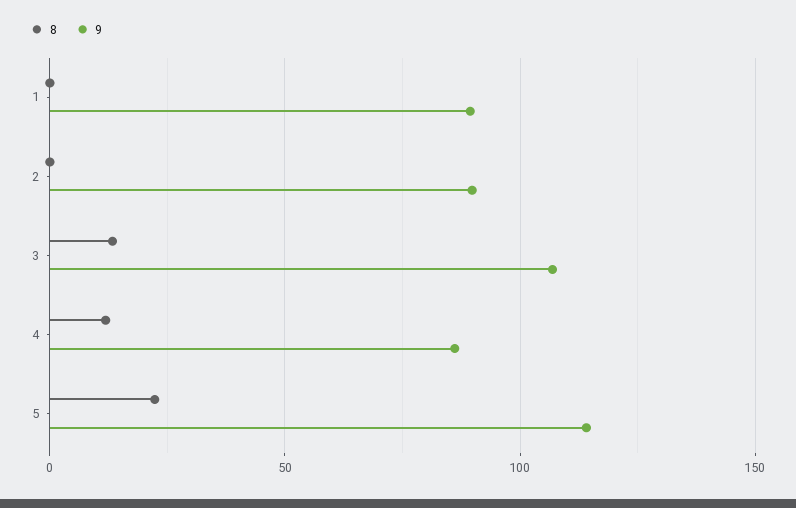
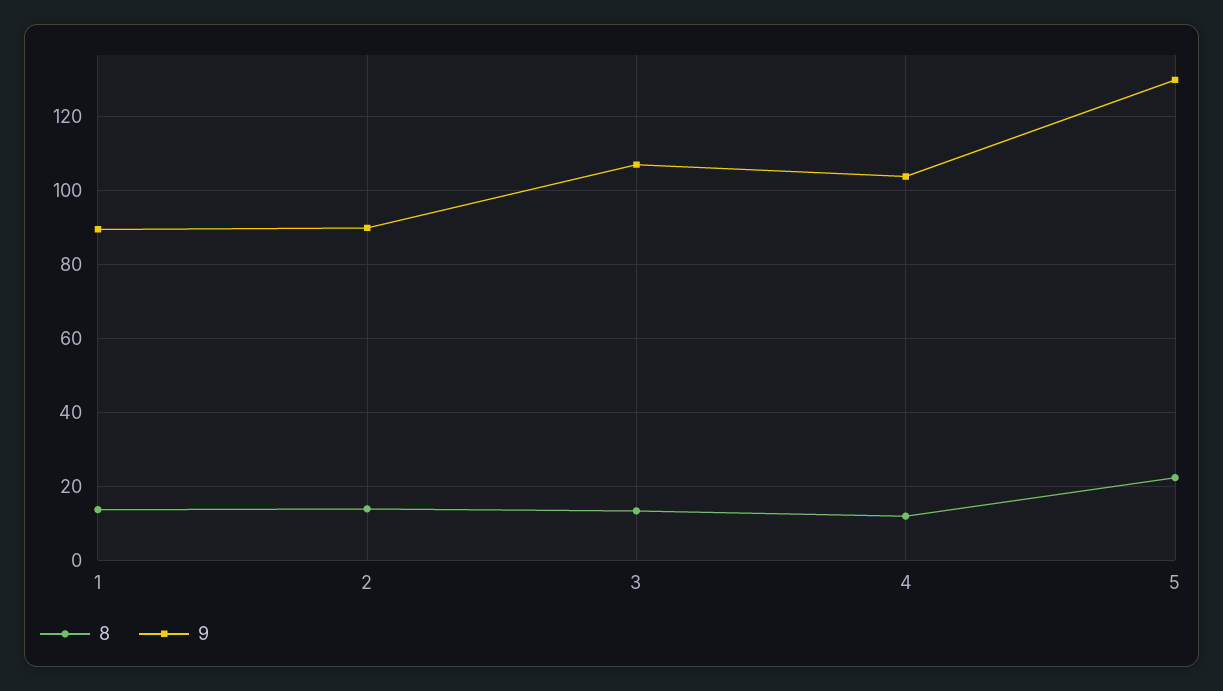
  {
    "8": {
-     "1": 0,
+     "1": 14,
-     "2": 0,
+     "2": 14,
      "3": 14,
      "4": 12,
      "5": 22
    },
    "9": {
      "1": 90,
      "2": 90,
      "3": 106,
-     "4": 85,
+     "4": 104,
-     "5": 115
+     "5": 130
    }
  }

